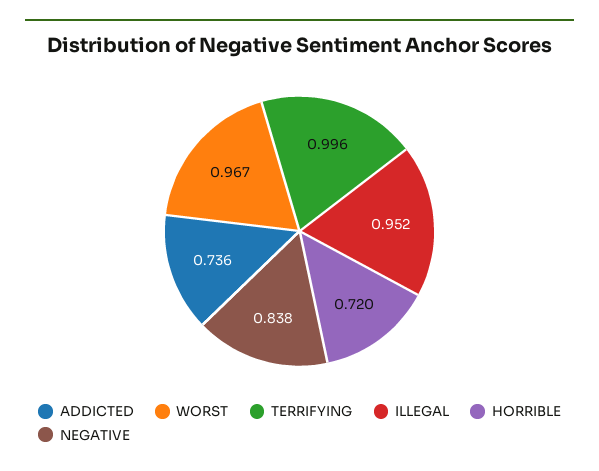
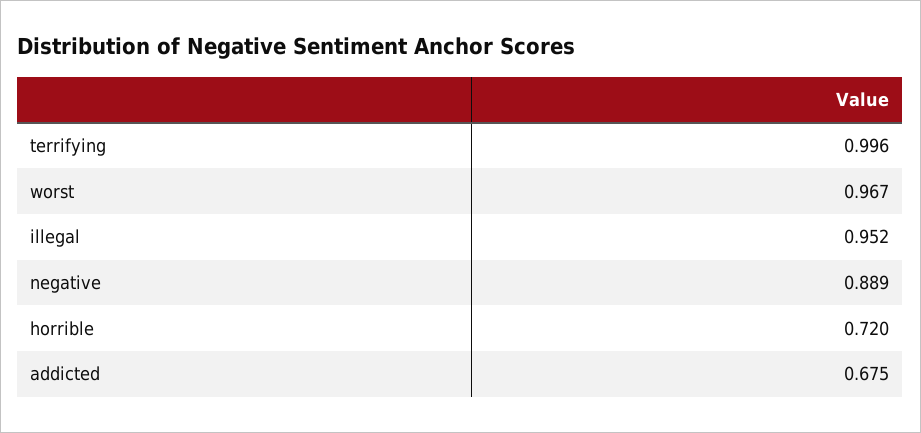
  {
-   "ADDICTED": 0.736,
+   "ADDICTED": 0.675,
    "WORST": 0.967,
    "TERRIFYING": 0.996,
    "ILLEGAL": 0.952,
    "HORRIBLE": 0.72,
-   "NEGATIVE": 0.838
+   "NEGATIVE": 0.889
  }

